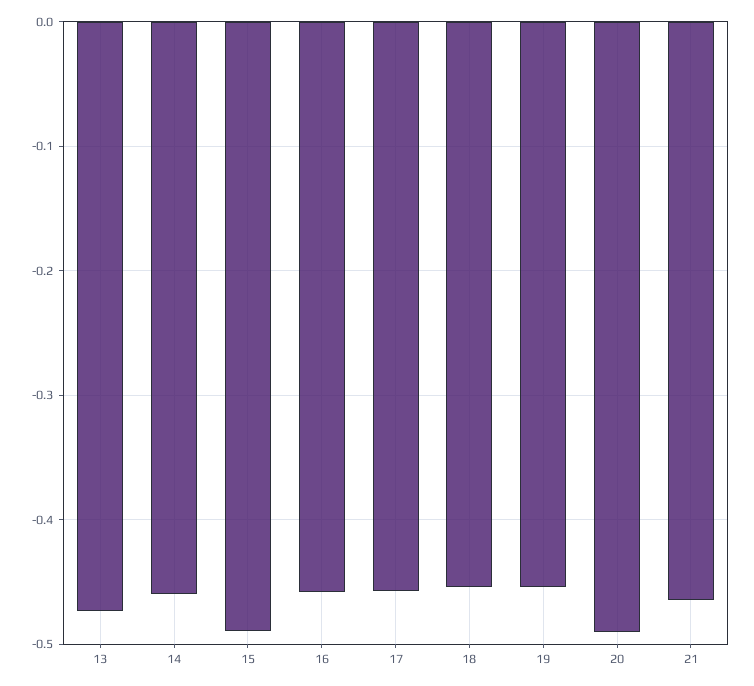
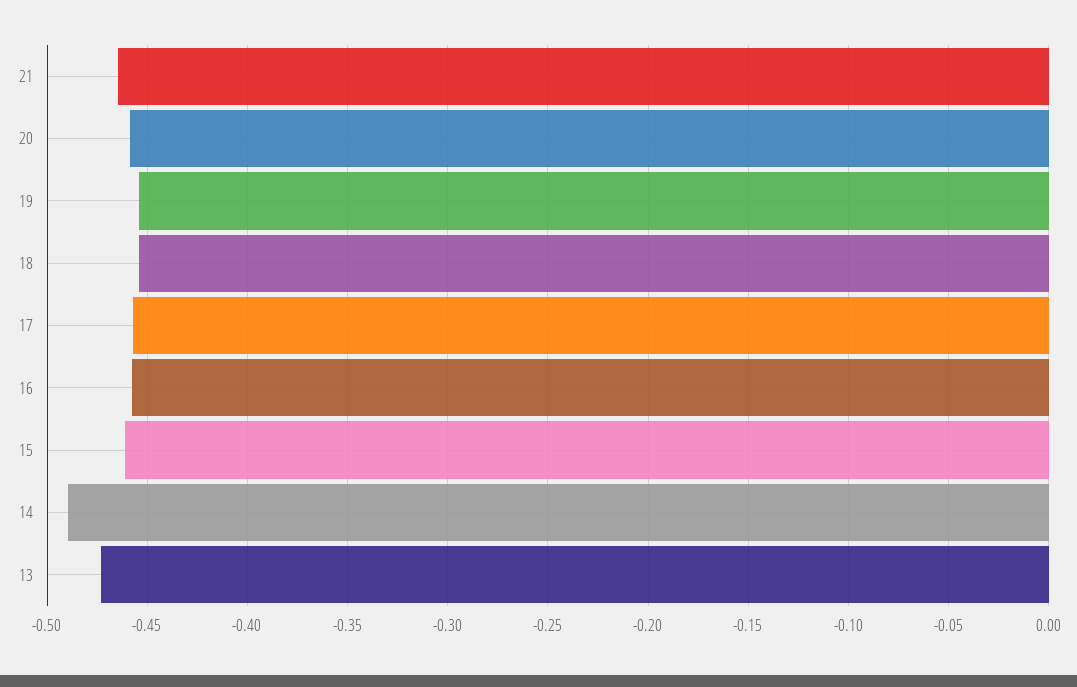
  {
    "13": -0.475,
-   "14": -0.46,
+   "14": -0.49,
-   "15": -0.49,
+   "15": -0.46,
    "16": -0.46,
    "17": -0.455,
    "18": -0.455,
    "19": -0.455,
-   "20": -0.49,
+   "20": -0.46,
    "21": -0.465
  }

